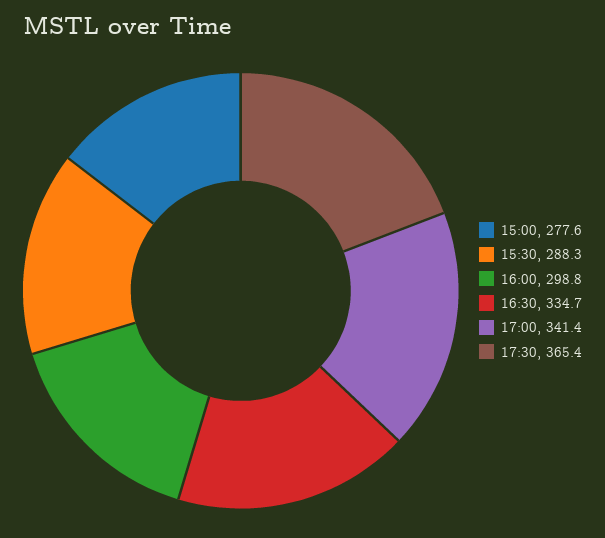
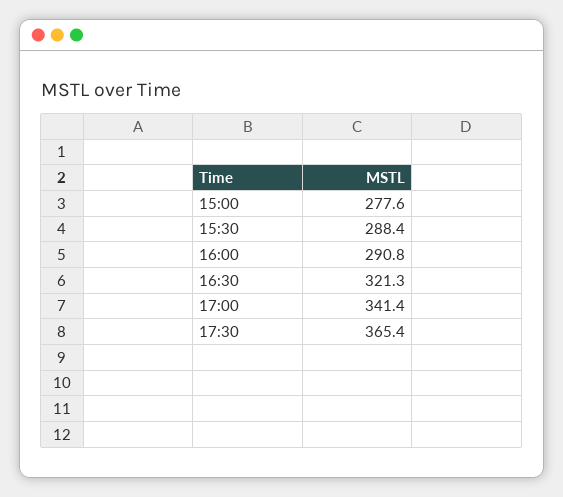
  {
    "15:00": 277.6,
-   "15:30": 288.3,
+   "15:30": 288.4,
-   "16:00": 298.8,
+   "16:00": 290.8,
-   "16:30": 334.7,
+   "16:30": 321.3,
    "17:00": 341.4,
    "17:30": 365.4
  }

